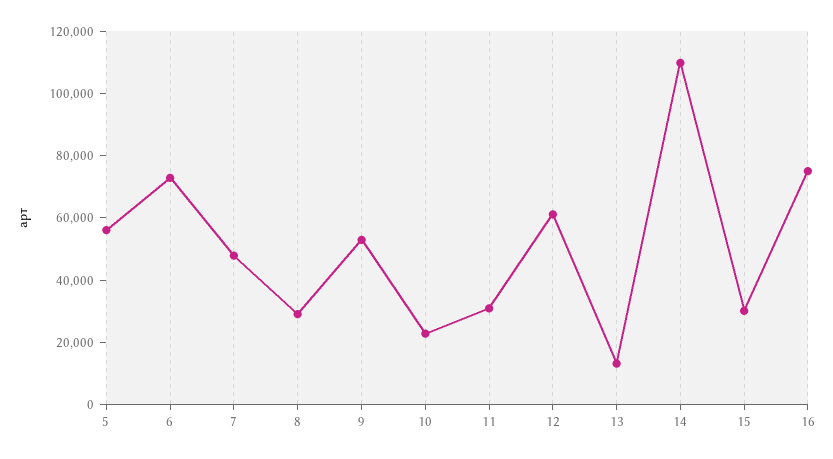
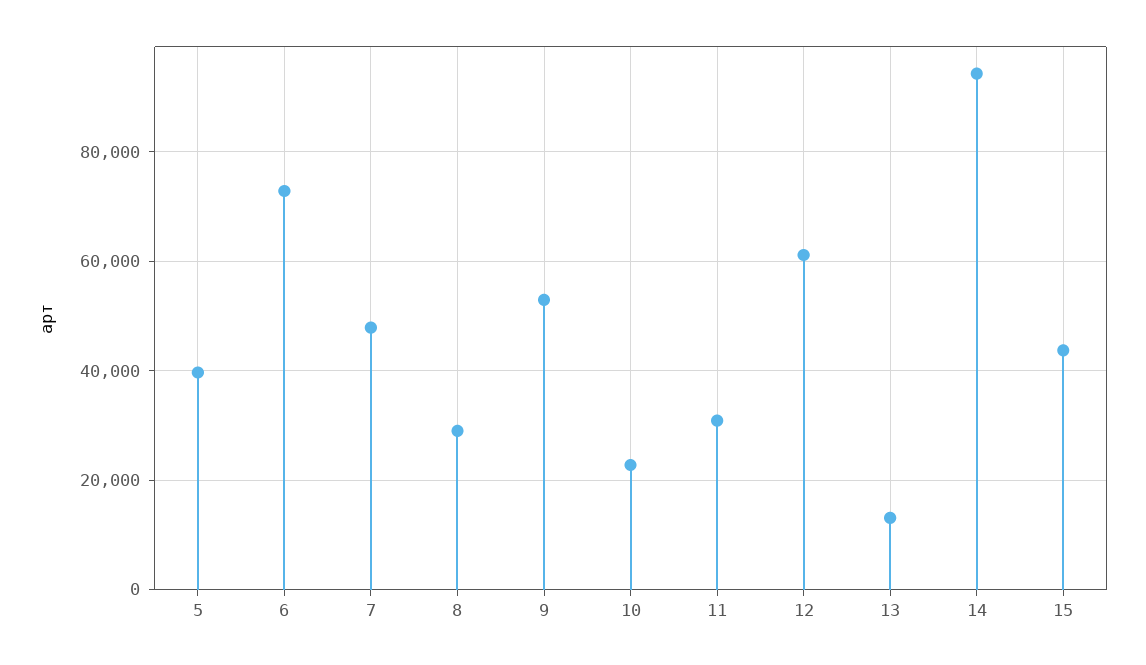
  {
-   "5": 55000,
+   "5": 40000,
    "6": 72000,
    "7": 48000,
    "8": 28000,
    "9": 52000,
    "10": 22000,
    "11": 30000,
    "12": 62000,
    "13": 14000,
-   "14": 110000,
+   "14": 94000,
-   "15": 30000,
+   "15": 44000
-   "16": 75000
  }

